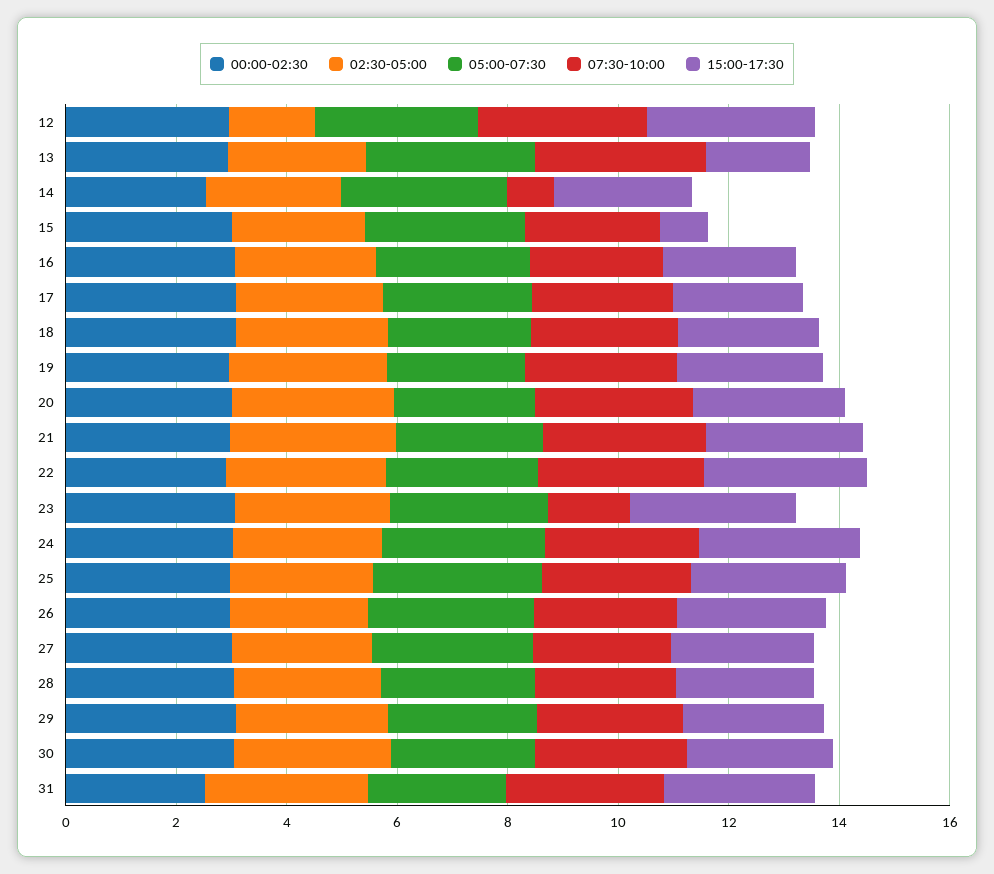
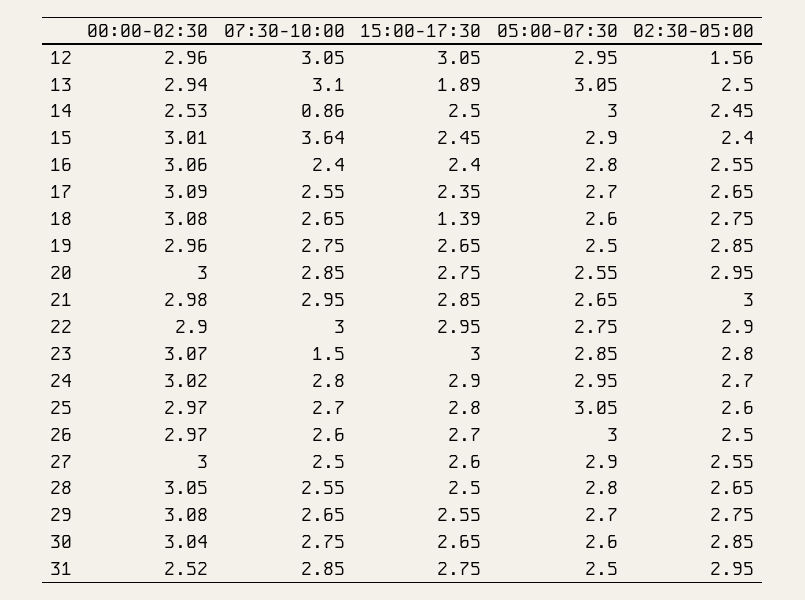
  {
    "00:00-02:30": {
      "12": 2.96,
      "13": 2.94,
      "14": 2.53,
      "15": 3.01,
      "16": 3.06,
      "17": 3.09,
      "18": 3.08,
      "19": 2.96,
      "20": 3,
      "21": 2.98,
      "22": 2.9,
      "23": 3.07,
      "24": 3.02,
      "25": 2.97,
      "26": 2.97,
      "27": 3,
      "28": 3.05,
      "29": 3.08,
      "30": 3.04,
      "31": 2.52
    },
    "02:30-05:00": {
      "12": 1.56,
      "13": 2.5,
      "14": 2.45,
      "15": 2.4,
      "16": 2.55,
      "17": 2.65,
      "18": 2.75,
      "19": 2.85,
      "20": 2.95,
      "21": 3,
      "22": 2.9,
      "23": 2.8,
      "24": 2.7,
      "25": 2.6,
      "26": 2.5,
      "27": 2.55,
      "28": 2.65,
      "29": 2.75,
      "30": 2.85,
      "31": 2.95
    },
    "05:00-07:30": {
      "12": 2.95,
      "13": 3.05,
      "14": 3,
      "15": 2.9,
      "16": 2.8,
      "17": 2.7,
      "18": 2.6,
      "19": 2.5,
      "20": 2.55,
      "21": 2.65,
      "22": 2.75,
      "23": 2.85,
      "24": 2.95,
      "25": 3.05,
      "26": 3,
      "27": 2.9,
      "28": 2.8,
      "29": 2.7,
      "30": 2.6,
      "31": 2.5
    },
    "07:30-10:00": {
      "12": 3.05,
      "13": 3.1,
      "14": 0.86,
-     "15": 2.5,
+     "15": 3.64,
      "16": 2.4,
      "17": 2.55,
      "18": 2.65,
      "19": 2.75,
      "20": 2.85,
      "21": 2.95,
      "22": 3,
      "23": 1.5,
      "24": 2.8,
      "25": 2.7,
      "26": 2.6,
      "27": 2.5,
      "28": 2.55,
      "29": 2.65,
      "30": 2.75,
      "31": 2.85
    },
    "15:00-17:30": {
      "12": 3.05,
      "13": 1.89,
      "14": 2.5,
-     "15": 1,
+     "15": 2.45,
      "16": 2.4,
      "17": 2.35,
-     "18": 2.5,
+     "18": 1.39,
      "19": 2.65,
      "20": 2.75,
      "21": 2.85,
      "22": 2.95,
      "23": 3,
      "24": 2.9,
      "25": 2.8,
      "26": 2.7,
      "27": 2.6,
      "28": 2.5,
      "29": 2.55,
      "30": 2.65,
      "31": 2.75
    }
  }

